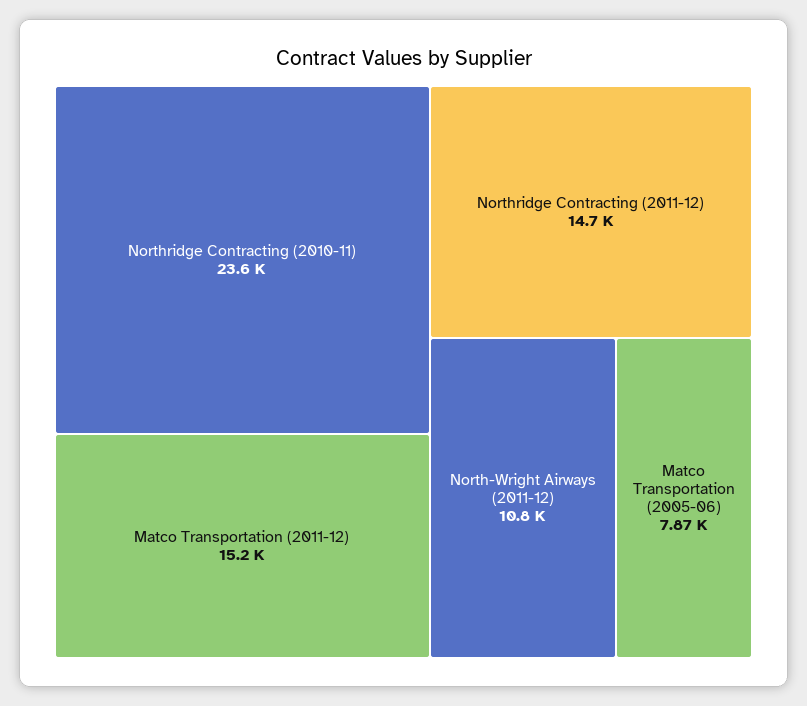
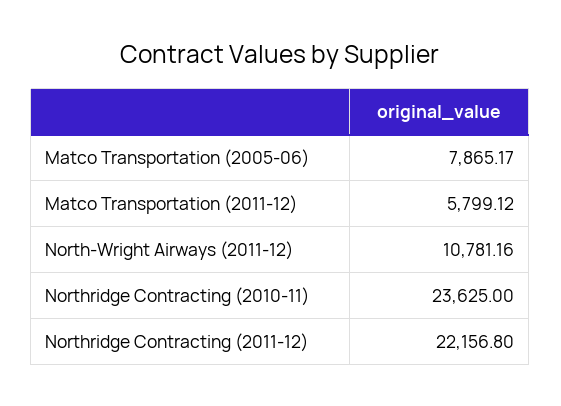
  {
    "Northridge Contracting (2010-11)": 23625,
-   "Matco Transportation (2011-12)": 15200,
+   "Matco Transportation (2011-12)": 5799.12,
-   "Northridge Contracting (2011-12)": 14700,
+   "Northridge Contracting (2011-12)": 22156.8,
    "North-Wright Airways (2011-12)": 10781.16,
    "Matco Transportation (2005-06)": 7865.17
  }

